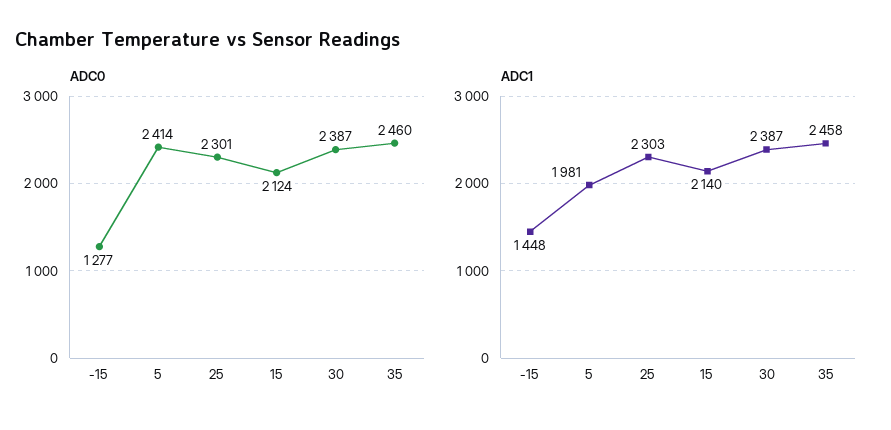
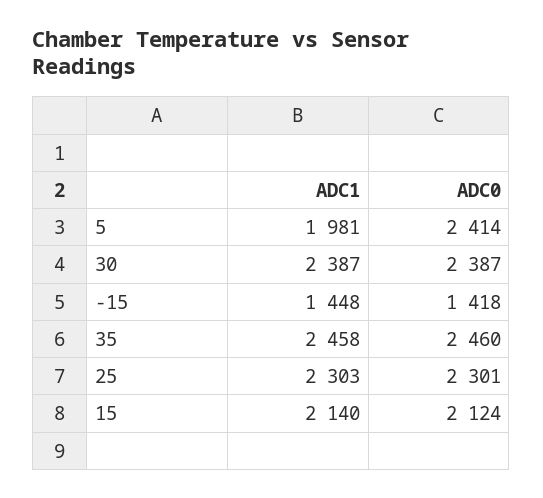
  {
    "ADC0": {
-     "-15": 1277,
+     "-15": 1418,
      "5": 2414,
      "25": 2301,
      "15": 2124,
      "30": 2387,
      "35": 2460
    },
    "ADC1": {
      "-15": 1448,
      "5": 1981,
      "25": 2303,
      "15": 2140,
      "30": 2387,
      "35": 2458
    }
  }

